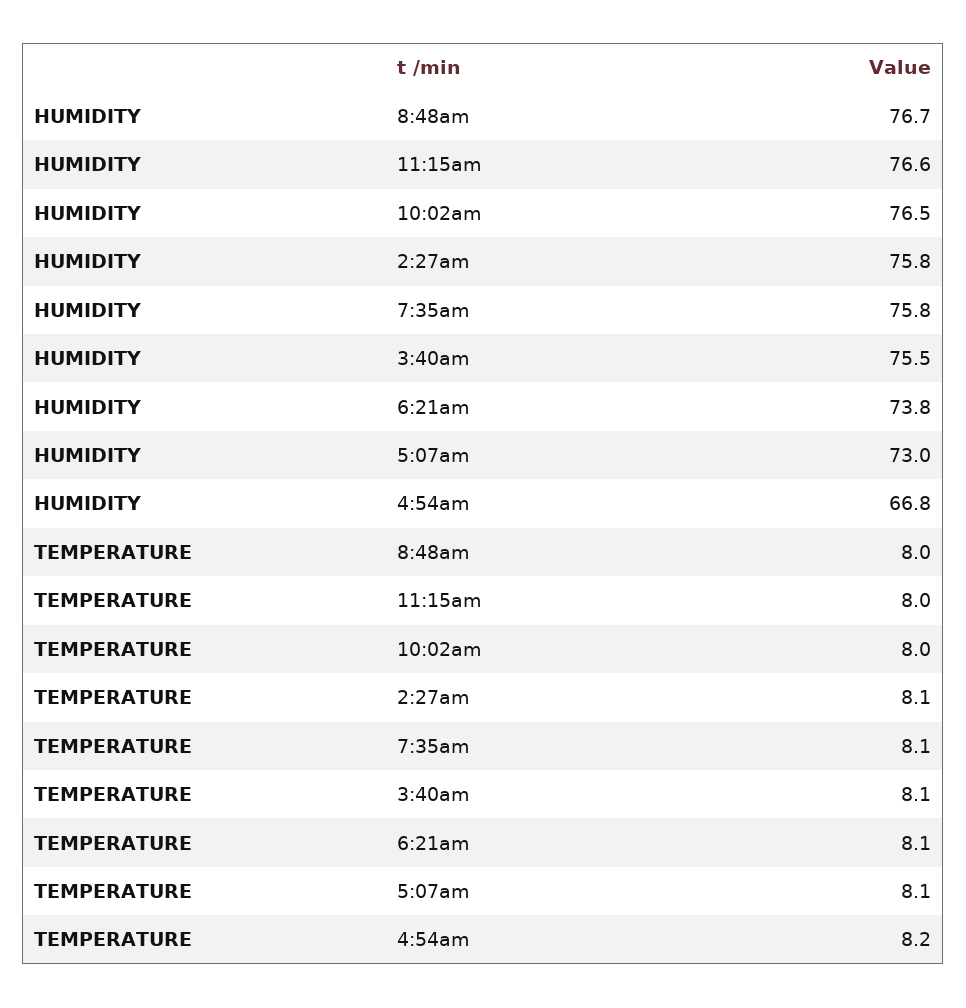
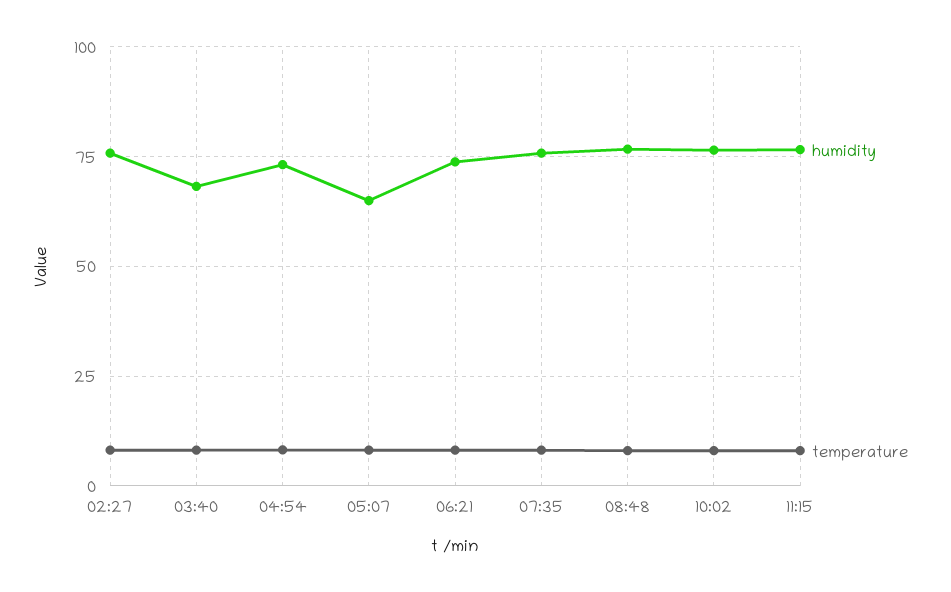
  {
    "HUMIDITY": {
      "8:48am": 76.7,
      "11:15am": 76.6,
      "10:02am": 76.5,
      "2:27am": 75.8,
      "7:35am": 75.8,
-     "3:40am": 75.5,
+     "3:40am": 67.5,
      "6:21am": 73.8,
-     "5:07am": 73,
+     "5:07am": 65,
-     "4:54am": 66.8
+     "4:54am": 72.5
    },
    "TEMPERATURE": {
      "8:48am": 8,
      "11:15am": 8,
      "10:02am": 8,
      "2:27am": 8.1,
      "7:35am": 8.1,
      "3:40am": 8.1,
      "6:21am": 8.1,
      "5:07am": 8.1,
      "4:54am": 8.2
    }
  }

